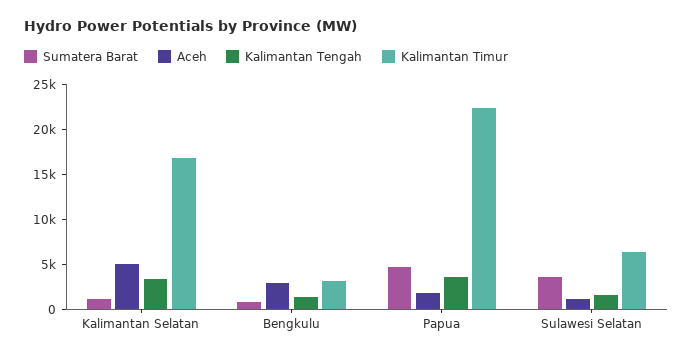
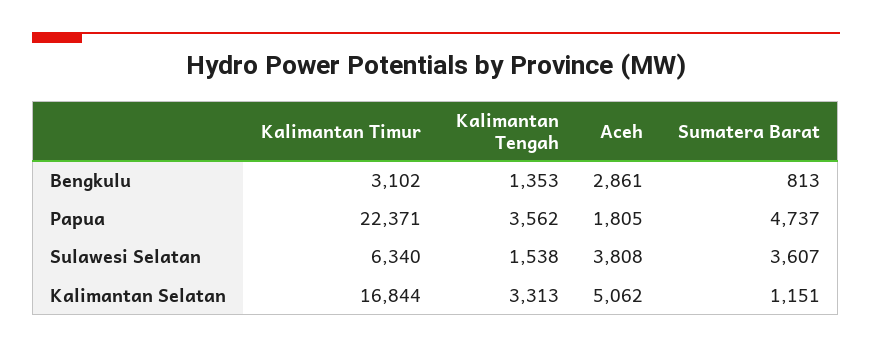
  {
    "Sumatera Barat": {
      "Kalimantan Selatan": 1151,
      "Bengkulu": 813,
      "Papua": 4737,
      "Sulawesi Selatan": 3607
    },
    "Aceh": {
      "Kalimantan Selatan": 5062,
      "Bengkulu": 2861,
      "Papua": 1805,
-     "Sulawesi Selatan": 1000
+     "Sulawesi Selatan": 3808
    },
    "Kalimantan Tengah": {
      "Kalimantan Selatan": 3313,
      "Bengkulu": 1353,
      "Papua": 3562,
      "Sulawesi Selatan": 1538
    },
    "Kalimantan Timur": {
      "Kalimantan Selatan": 16844,
      "Bengkulu": 3102,
      "Papua": 22371,
      "Sulawesi Selatan": 6340
    }
  }

